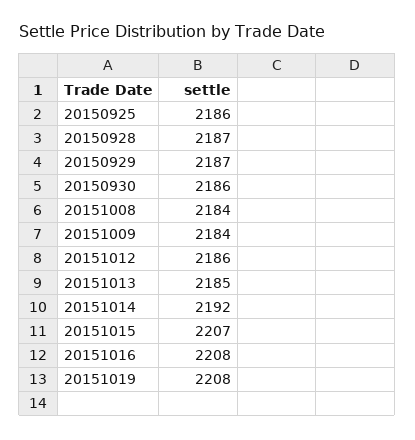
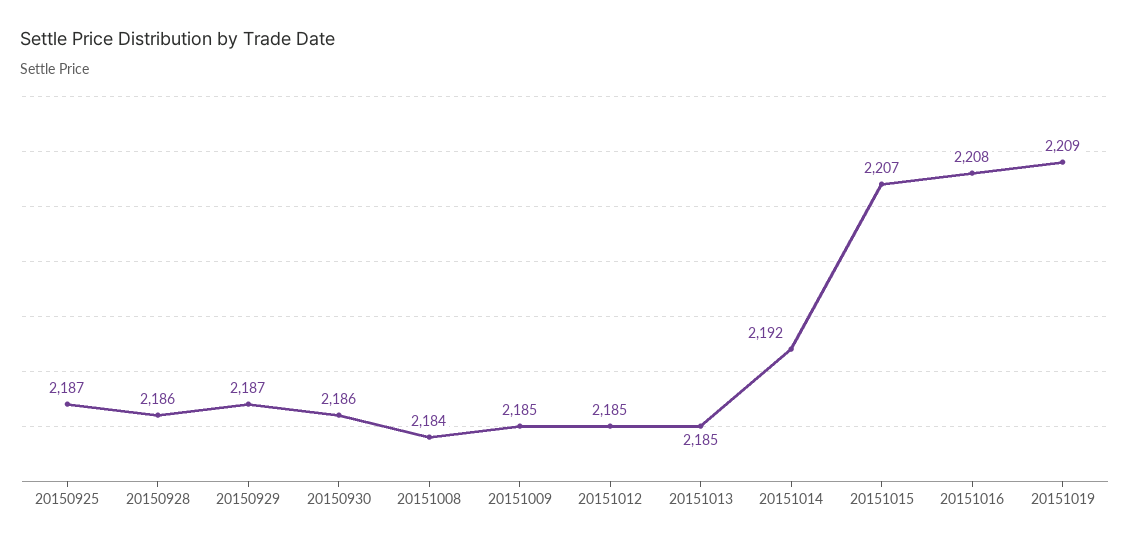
  {
-   "20150925": 2186,
+   "20150925": 2187,
-   "20150928": 2187,
+   "20150928": 2186,
    "20150929": 2187,
    "20150930": 2186,
    "20151008": 2184,
-   "20151009": 2184,
+   "20151009": 2185,
-   "20151012": 2186,
+   "20151012": 2185,
    "20151013": 2185,
    "20151014": 2192,
    "20151015": 2207,
    "20151016": 2208,
-   "20151019": 2208
+   "20151019": 2209
  }

